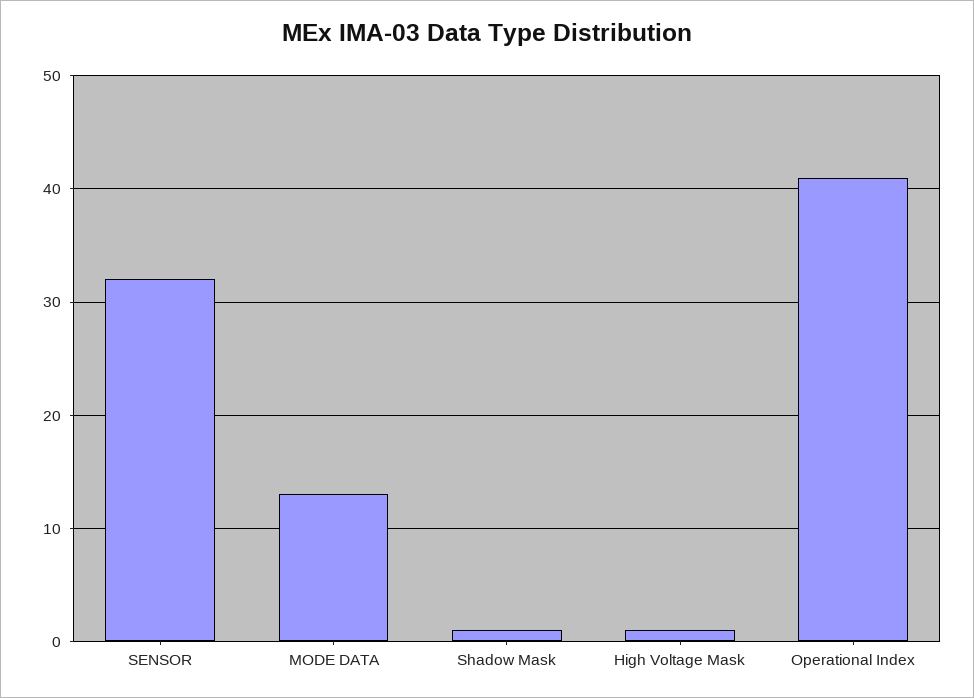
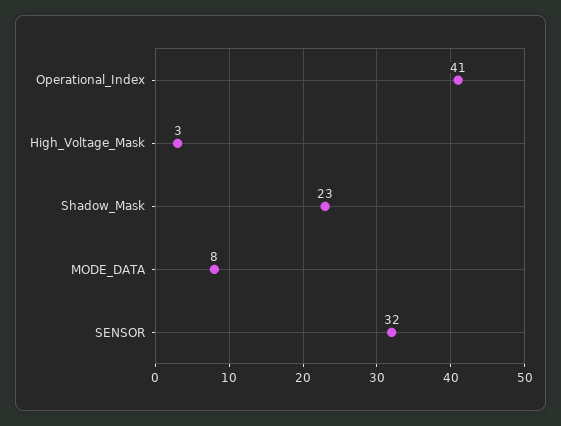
  {
    "SENSOR": 32,
-   "MODE DATA": 13,
+   "MODE DATA": 8,
-   "Shadow Mask": 1,
+   "Shadow Mask": 23,
-   "High Voltage Mask": 1,
+   "High Voltage Mask": 3,
    "Operational Index": 41
  }

